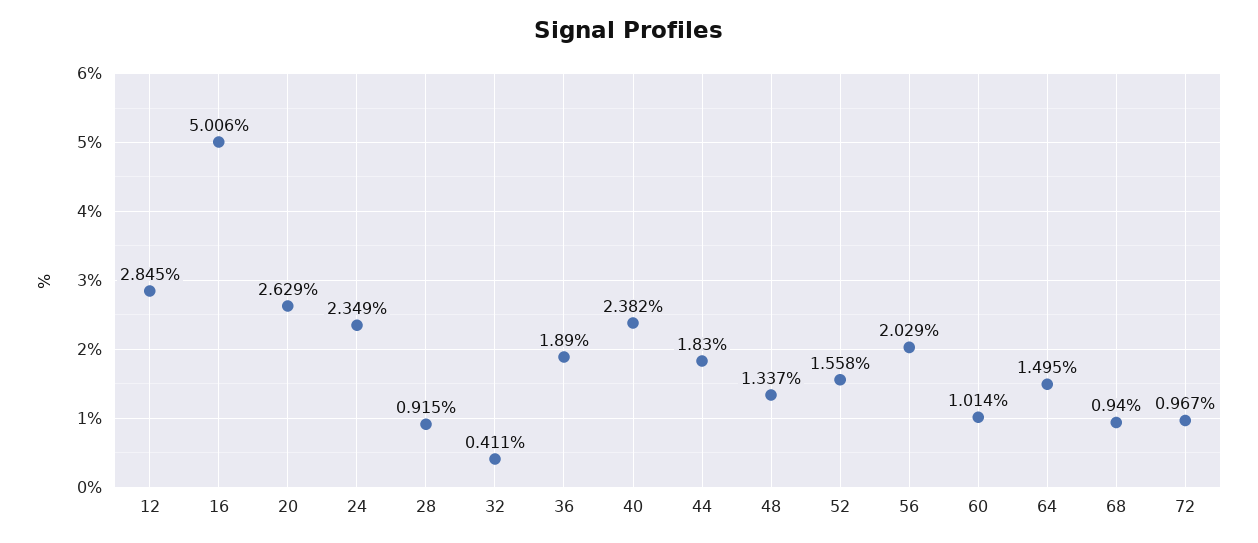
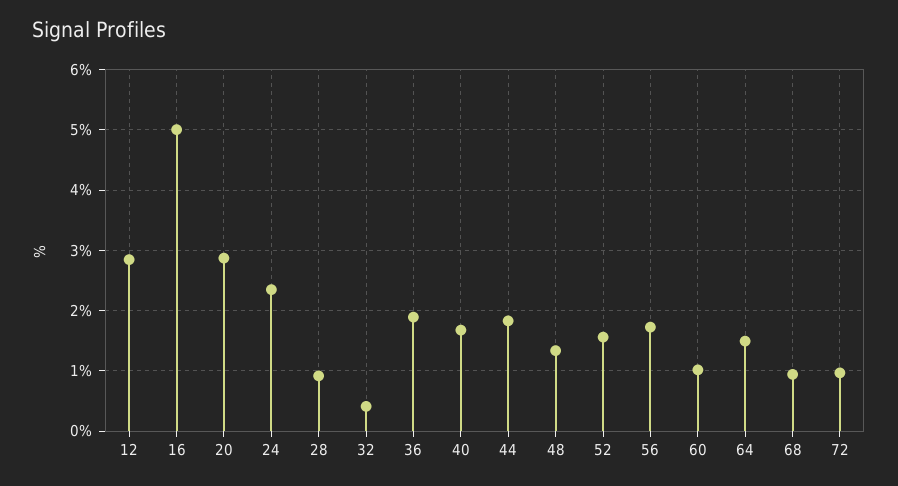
  {
    "12": 2.845,
    "16": 5.006,
-   "20": 2.629,
+   "20": 2.9,
    "24": 2.349,
    "28": 0.915,
    "32": 0.411,
    "36": 1.89,
-   "40": 2.382,
+   "40": 1.7,
    "44": 1.83,
    "48": 1.337,
    "52": 1.558,
-   "56": 2.029,
+   "56": 1.7,
    "60": 1.014,
    "64": 1.495,
    "68": 0.94,
    "72": 0.967
  }

